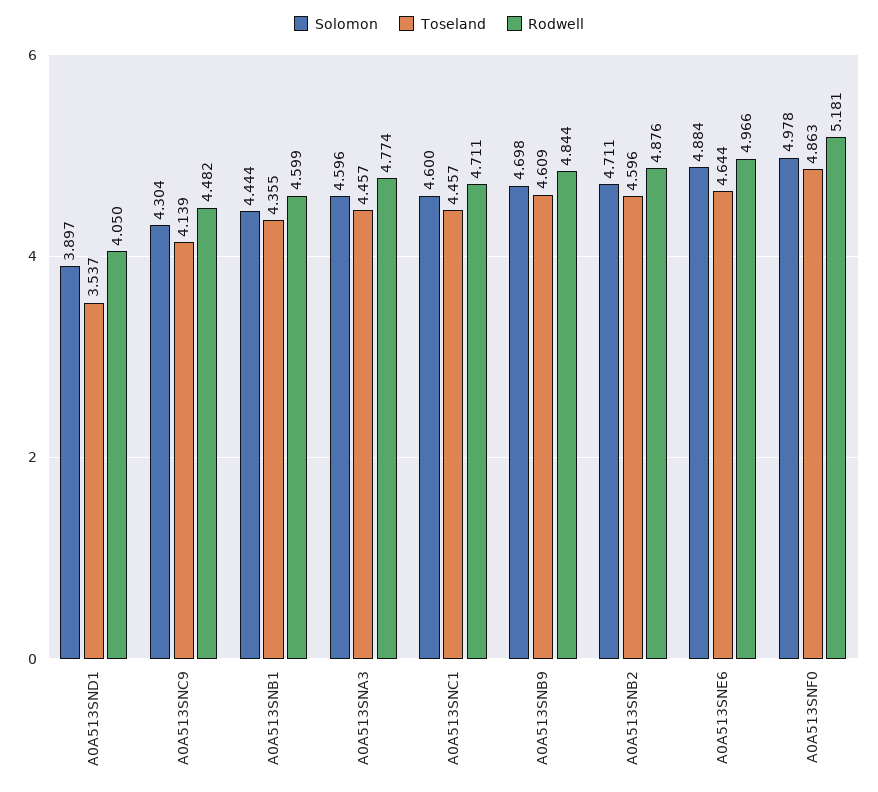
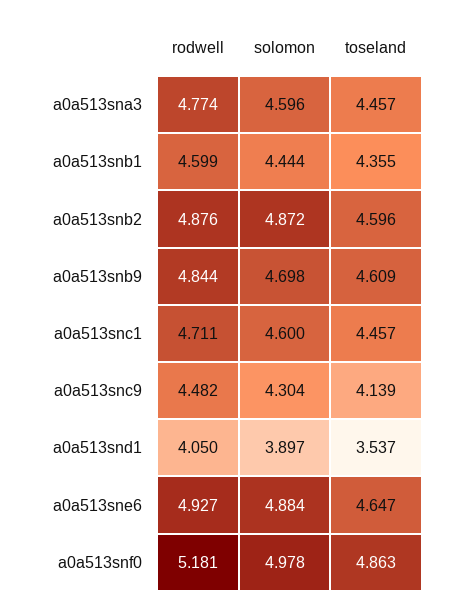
  {
    "Solomon": {
      "A0A513SND1": 3.897,
      "A0A513SNC9": 4.304,
      "A0A513SNB1": 4.444,
      "A0A513SNA3": 4.596,
      "A0A513SNC1": 4.6,
      "A0A513SNB9": 4.698,
-     "A0A513SNB2": 4.711,
+     "A0A513SNB2": 4.872,
      "A0A513SNE6": 4.884,
      "A0A513SNF0": 4.978
    },
    "Toseland": {
      "A0A513SND1": 3.537,
      "A0A513SNC9": 4.139,
      "A0A513SNB1": 4.355,
      "A0A513SNA3": 4.457,
      "A0A513SNC1": 4.457,
      "A0A513SNB9": 4.609,
      "A0A513SNB2": 4.596,
-     "A0A513SNE6": 4.644,
+     "A0A513SNE6": 4.647,
      "A0A513SNF0": 4.863
    },
    "Rodwell": {
      "A0A513SND1": 4.05,
      "A0A513SNC9": 4.482,
      "A0A513SNB1": 4.599,
      "A0A513SNA3": 4.774,
      "A0A513SNC1": 4.711,
      "A0A513SNB9": 4.844,
      "A0A513SNB2": 4.876,
-     "A0A513SNE6": 4.966,
+     "A0A513SNE6": 4.927,
      "A0A513SNF0": 5.181
    }
  }

